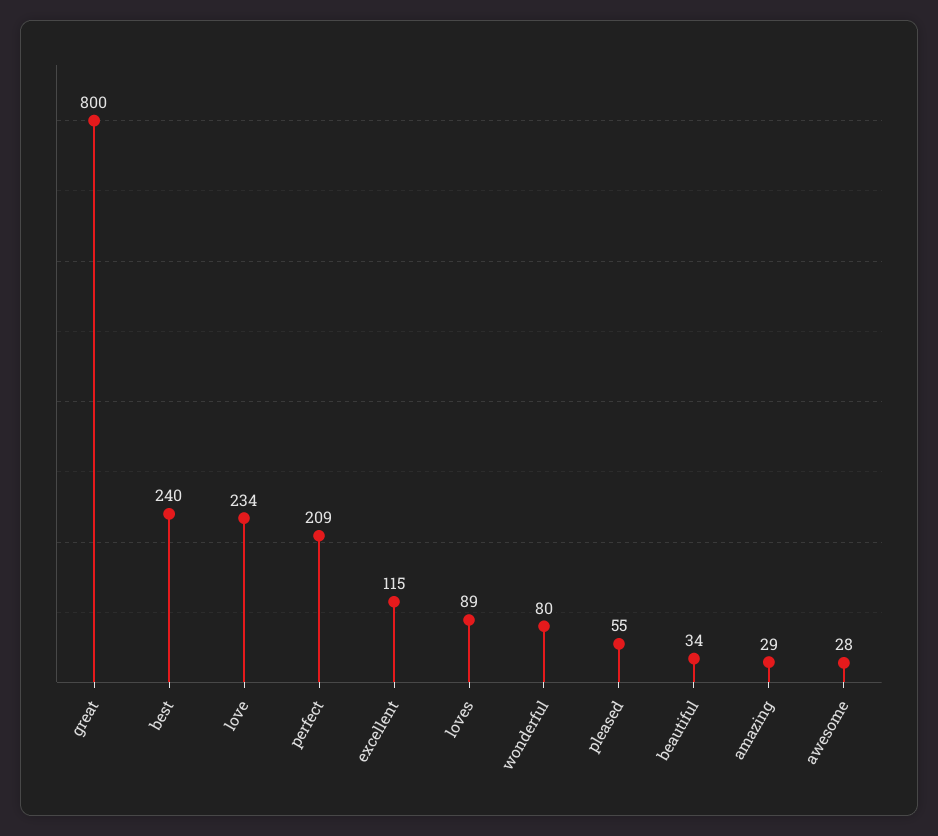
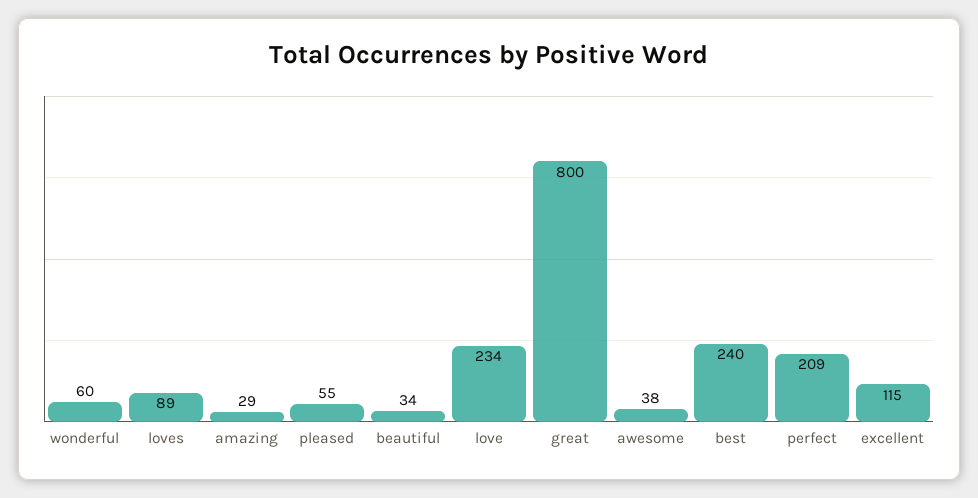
  {
    "great": 800,
    "best": 240,
    "love": 234,
    "perfect": 209,
    "excellent": 115,
    "loves": 89,
-   "wonderful": 80,
+   "wonderful": 60,
    "pleased": 55,
    "beautiful": 34,
    "amazing": 29,
-   "awesome": 28
+   "awesome": 38
  }

